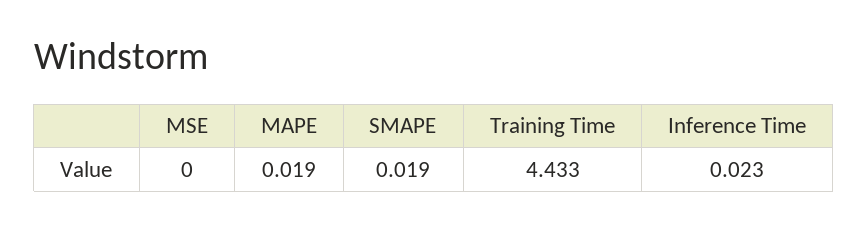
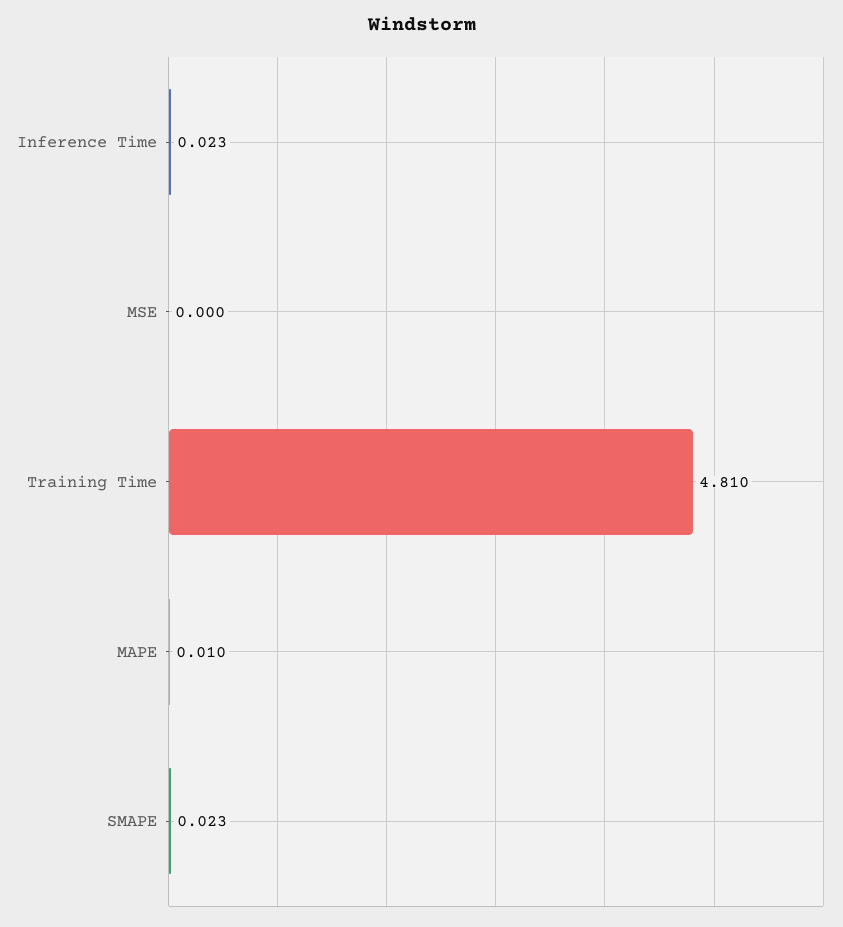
  {
    "MSE": 0,
-   "MAPE": 0.019,
+   "MAPE": 0.01,
-   "SMAPE": 0.019,
+   "SMAPE": 0.023,
-   "Training Time": 4.433,
+   "Training Time": 4.81,
    "Inference Time": 0.023
  }

